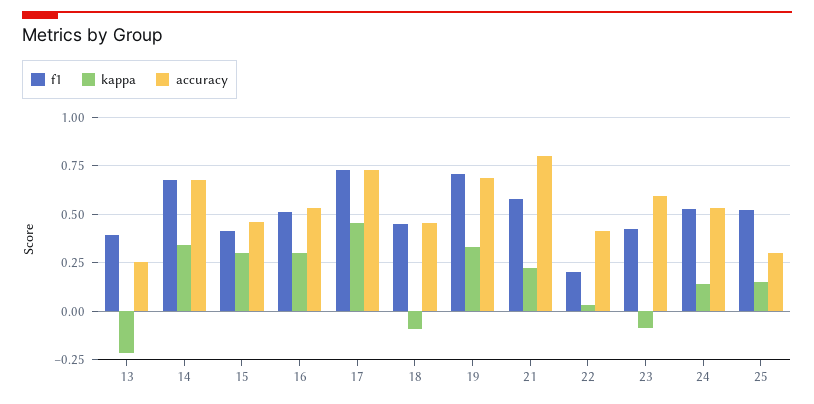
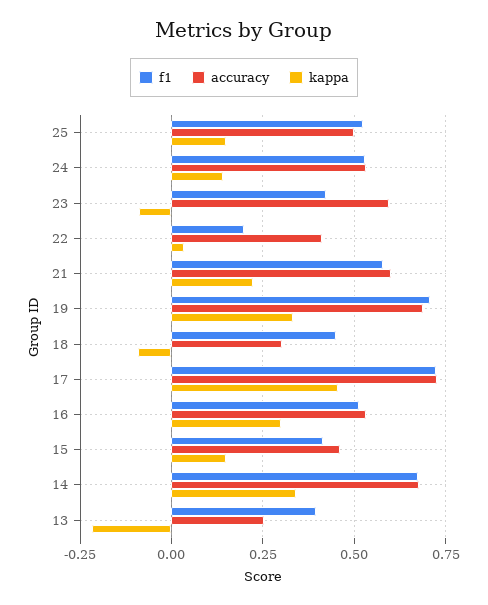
  {
    "f1": {
      "13": 0.4,
      "14": 0.675,
      "15": 0.425,
      "16": 0.5,
      "17": 0.725,
      "18": 0.45,
      "19": 0.7,
      "21": 0.575,
      "22": 0.2,
      "23": 0.425,
      "24": 0.525,
      "25": 0.525
    },
    "kappa": {
      "13": -0.225,
      "14": 0.35,
-     "15": 0.3,
+     "15": 0.15,
      "16": 0.3,
      "17": 0.45,
      "18": -0.1,
      "19": 0.325,
      "21": 0.225,
      "22": 0.025,
      "23": -0.1,
      "24": 0.15,
      "25": 0.15
    },
    "accuracy": {
      "13": 0.25,
      "14": 0.675,
      "15": 0.45,
      "16": 0.525,
      "17": 0.725,
-     "18": 0.45,
+     "18": 0.3,
      "19": 0.7,
-     "21": 0.8,
+     "21": 0.6,
      "22": 0.4,
      "23": 0.6,
      "24": 0.525,
-     "25": 0.3
+     "25": 0.5
    }
  }

